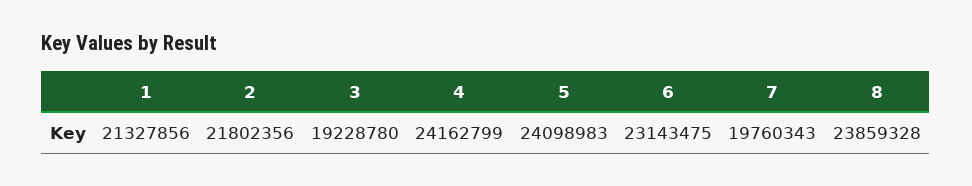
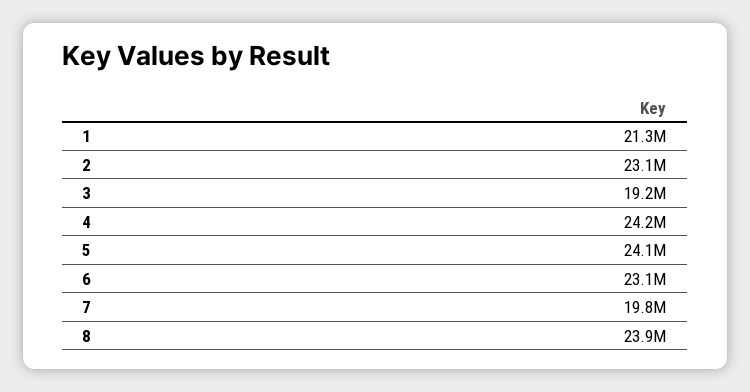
  {
    "1": 21327856,
-   "2": 21802356,
+   "2": 23100000,
    "3": 19228780,
    "4": 24162799,
    "5": 24098983,
    "6": 23143475,
    "7": 19760343,
    "8": 23859328
  }

